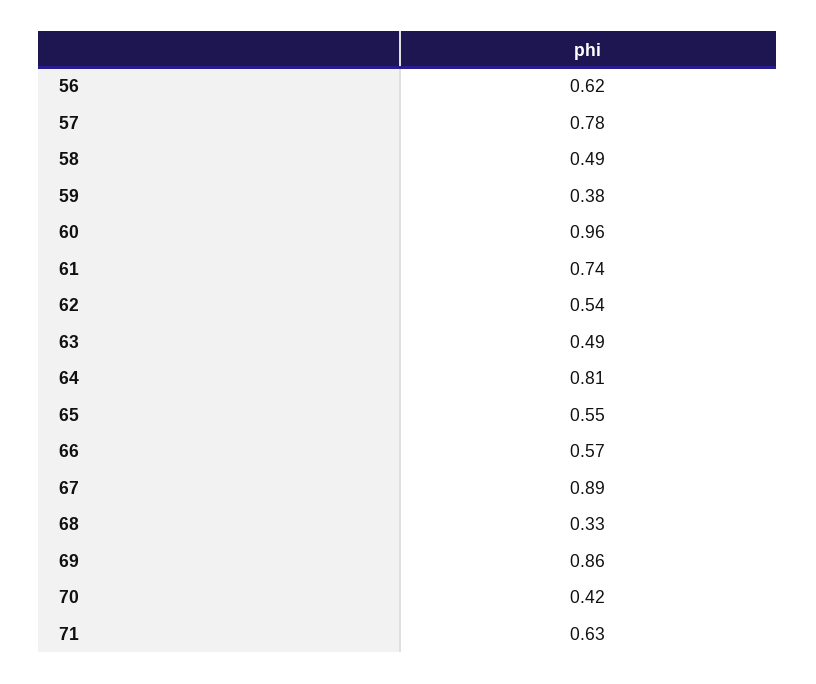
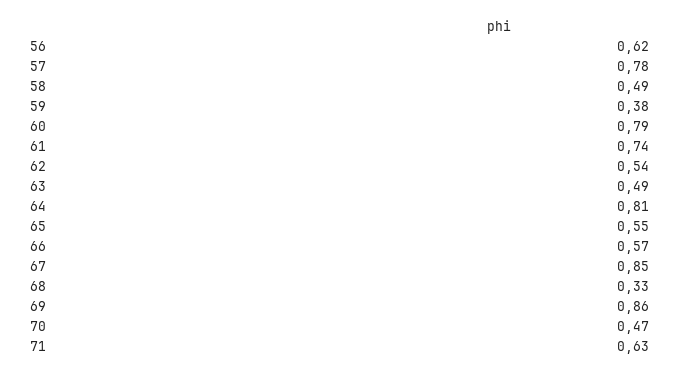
  {
    "56": 0.62,
    "57": 0.78,
    "58": 0.49,
    "59": 0.38,
-   "60": 0.96,
+   "60": 0.79,
    "61": 0.74,
    "62": 0.54,
    "63": 0.49,
    "64": 0.81,
    "65": 0.55,
    "66": 0.57,
-   "67": 0.89,
+   "67": 0.85,
    "68": 0.33,
    "69": 0.86,
-   "70": 0.42,
+   "70": 0.47,
    "71": 0.63
  }

